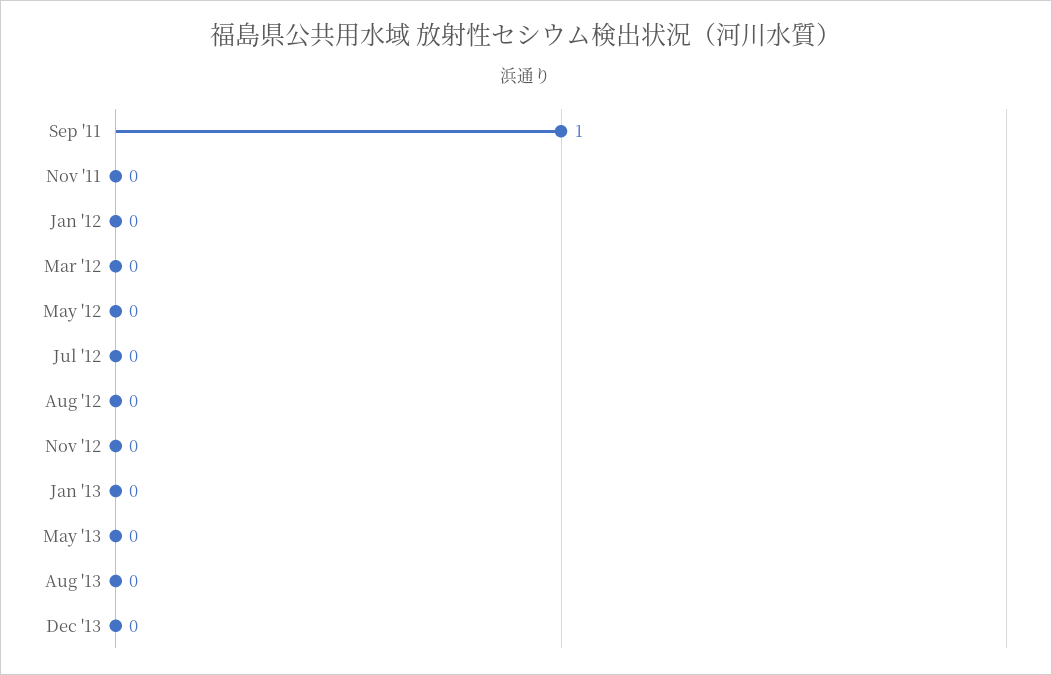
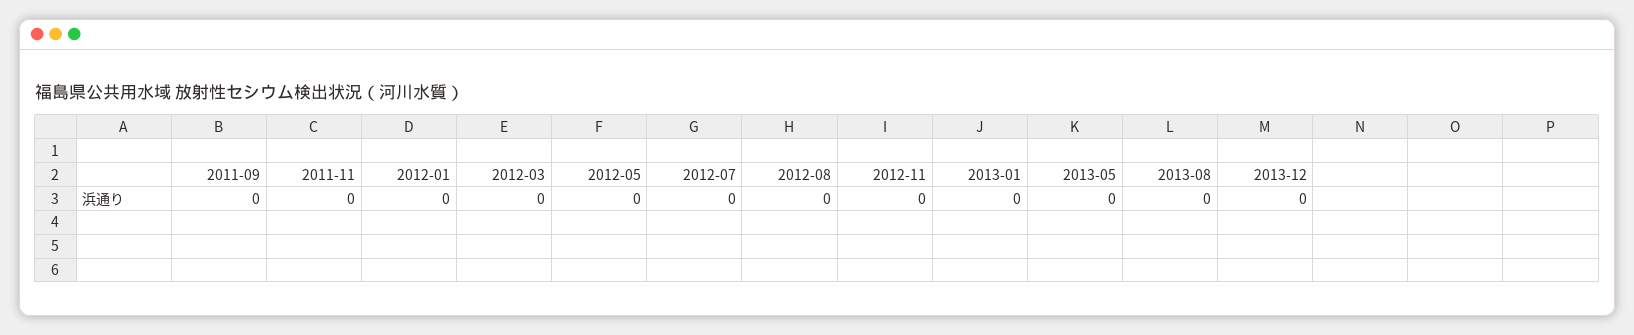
  {
-   "Sep '11": 1,
+   "Sep '11": 0,
    "Nov '11": 0,
    "Jan '12": 0,
    "Mar '12": 0,
    "May '12": 0,
    "Jul '12": 0,
    "Aug '12": 0,
    "Nov '12": 0,
    "Jan '13": 0,
    "May '13": 0,
    "Aug '13": 0,
    "Dec '13": 0
  }

